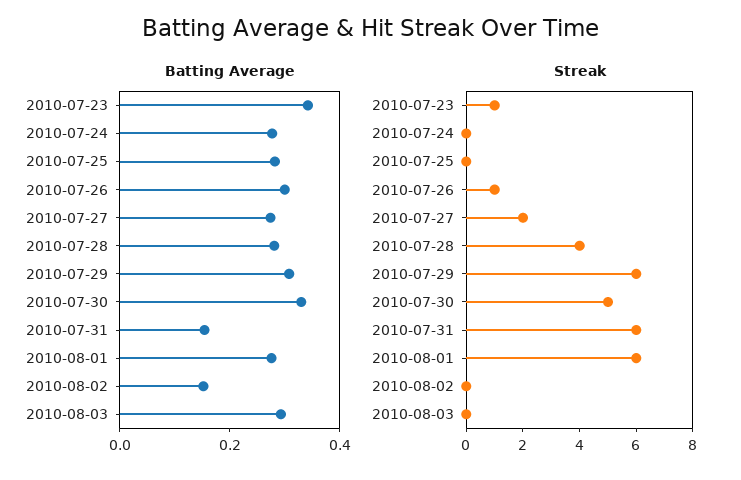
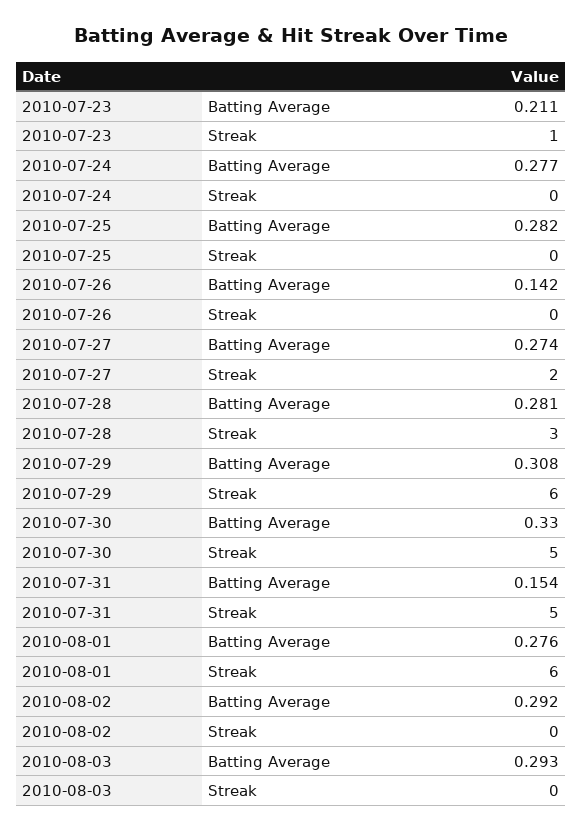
  {
    "Batting Average": {
-     "2010-07-23": 0.35,
+     "2010-07-23": 0.211,
      "2010-07-24": 0.277,
      "2010-07-25": 0.282,
-     "2010-07-26": 0.3,
+     "2010-07-26": 0.142,
      "2010-07-27": 0.274,
      "2010-07-28": 0.281,
      "2010-07-29": 0.308,
      "2010-07-30": 0.33,
      "2010-07-31": 0.154,
      "2010-08-01": 0.276,
-     "2010-08-02": 0.15,
+     "2010-08-02": 0.292,
      "2010-08-03": 0.293
    },
    "Streak": {
      "2010-07-23": 1,
      "2010-07-24": 0,
      "2010-07-25": 0,
-     "2010-07-26": 1,
+     "2010-07-26": 0,
      "2010-07-27": 2,
-     "2010-07-28": 4,
+     "2010-07-28": 3,
      "2010-07-29": 6,
      "2010-07-30": 5,
-     "2010-07-31": 6,
+     "2010-07-31": 5,
      "2010-08-01": 6,
      "2010-08-02": 0,
      "2010-08-03": 0
    }
  }

